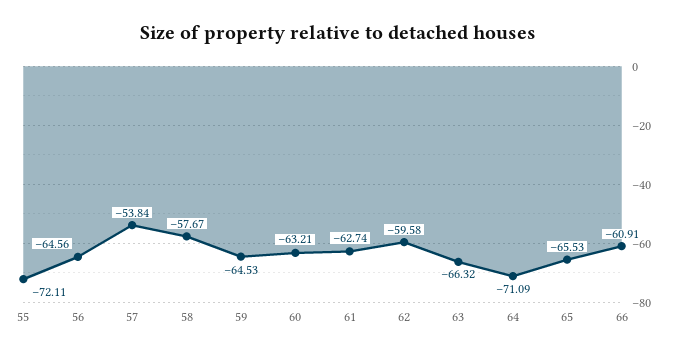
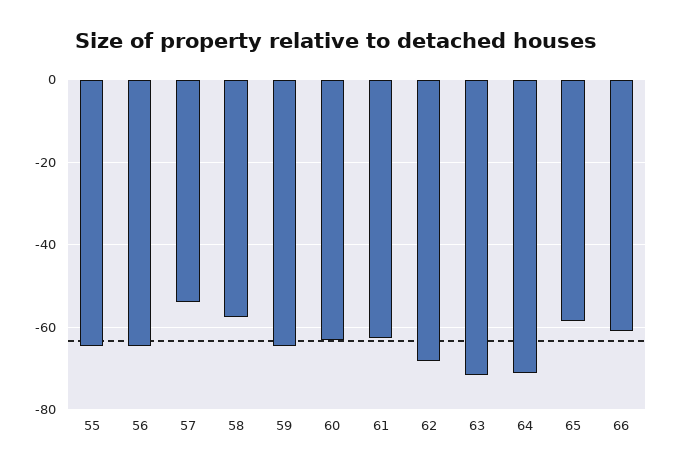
  {
-   "55": -72.11,
+   "55": -64,
    "56": -64.56,
    "57": -53.84,
    "58": -57.67,
    "59": -64.53,
    "60": -63.21,
    "61": -62.74,
-   "62": -59.58,
+   "62": -68,
-   "63": -66.32,
+   "63": -72,
    "64": -71.09,
-   "65": -65.53,
+   "65": -58,
    "66": -60.91
  }

